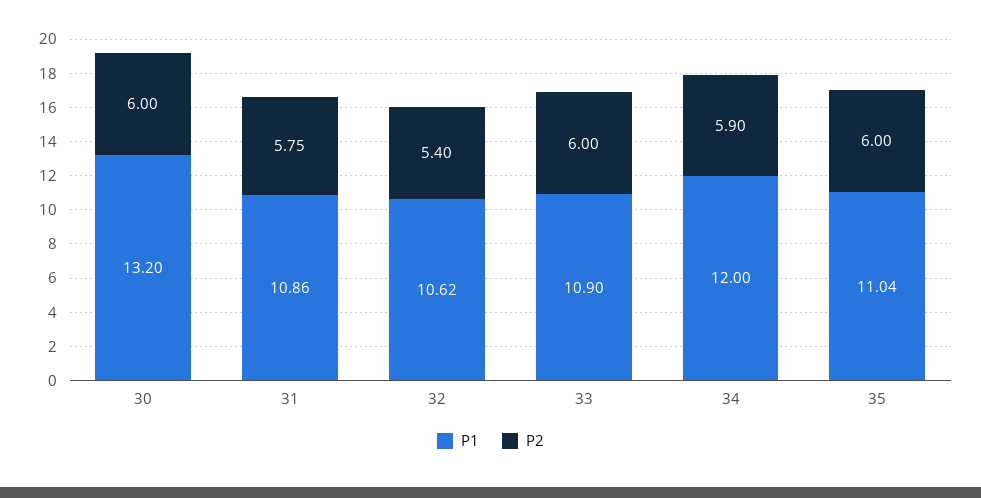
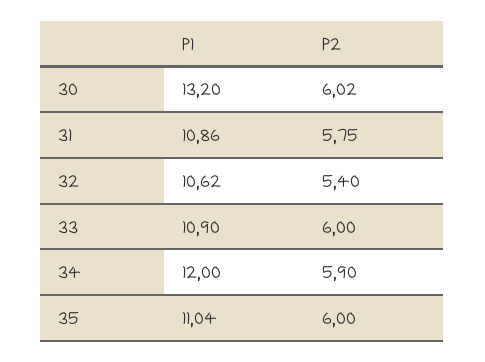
  {
    "P1": {
      "30": 13.2,
      "31": 10.86,
      "32": 10.62,
      "33": 10.9,
      "34": 12,
      "35": 11.04
    },
    "P2": {
-     "30": 6,
+     "30": 6.02,
      "31": 5.75,
      "32": 5.4,
      "33": 6,
      "34": 5.9,
      "35": 6
    }
  }

